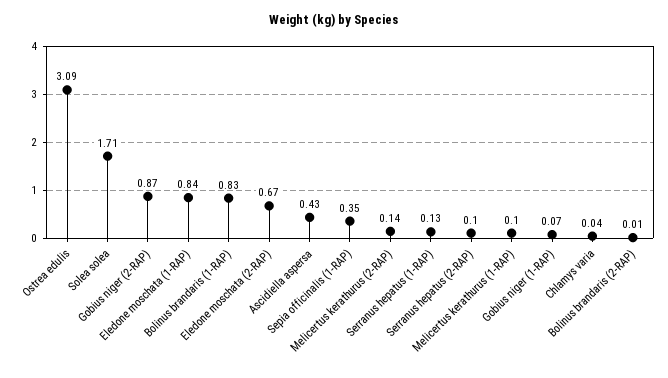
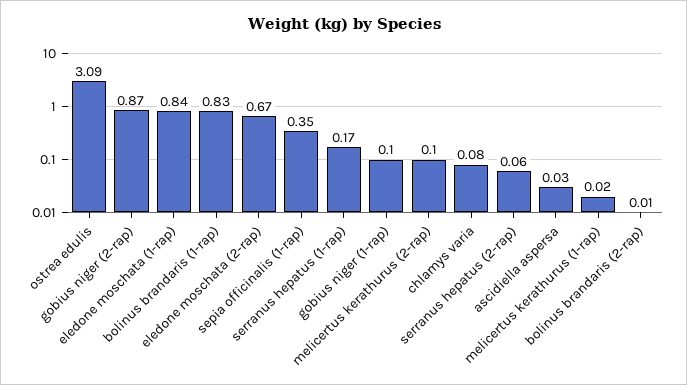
  {
    "Ostrea edulis": 3.09,
-   "Solea solea": 1.71,
    "Gobius niger (2-RAP)": 0.87,
    "Eledone moschata (1-RAP)": 0.84,
    "Bolinus brandaris (1-RAP)": 0.83,
    "Eledone moschata (2-RAP)": 0.67,
-   "Ascidiella aspersa": 0.43,
+   "Ascidiella aspersa": 0.03,
    "Sepia officinalis (1-RAP)": 0.35,
-   "Melicertus kerathurus (2-RAP)": 0.14,
+   "Melicertus kerathurus (2-RAP)": 0.1,
-   "Serranus hepatus (1-RAP)": 0.13,
+   "Serranus hepatus (1-RAP)": 0.17,
-   "Serranus hepatus (2-RAP)": 0.1,
+   "Serranus hepatus (2-RAP)": 0.06,
-   "Melicertus kerathurus (1-RAP)": 0.1,
+   "Melicertus kerathurus (1-RAP)": 0.02,
-   "Gobius niger (1-RAP)": 0.07,
+   "Gobius niger (1-RAP)": 0.1,
-   "Chlamys varia": 0.04,
+   "Chlamys varia": 0.08,
    "Bolinus brandaris (2-RAP)": 0.01
  }

